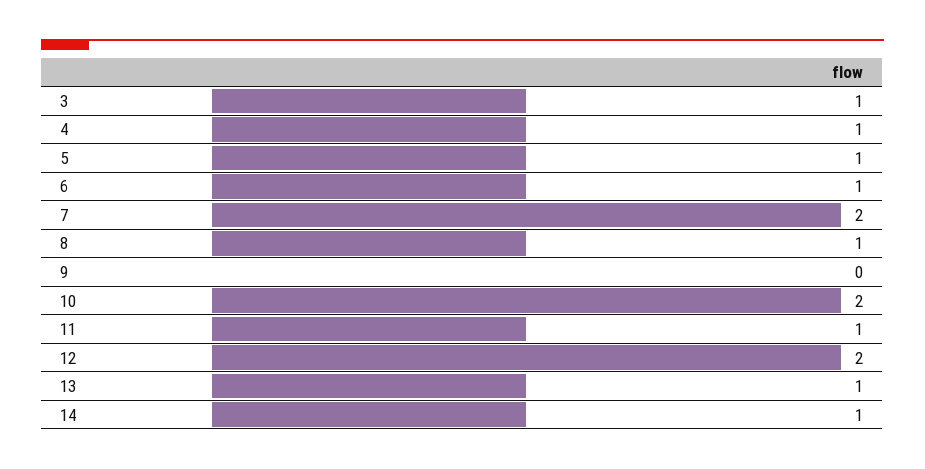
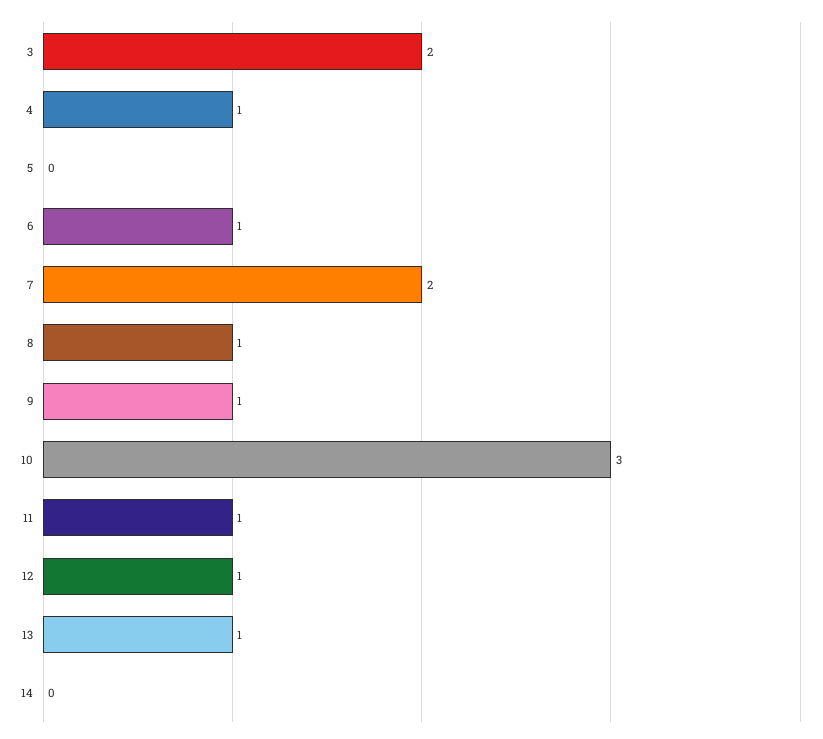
  {
-   "3": 1,
+   "3": 2,
    "4": 1,
-   "5": 1,
+   "5": 0,
    "6": 1,
    "7": 2,
    "8": 1,
-   "9": 0,
+   "9": 1,
-   "10": 2,
+   "10": 3,
    "11": 1,
-   "12": 2,
+   "12": 1,
    "13": 1,
-   "14": 1
+   "14": 0
  }

